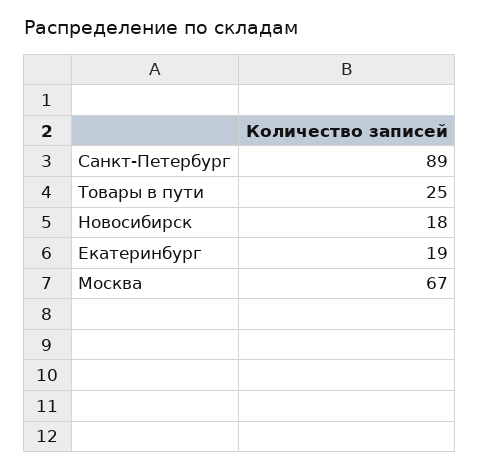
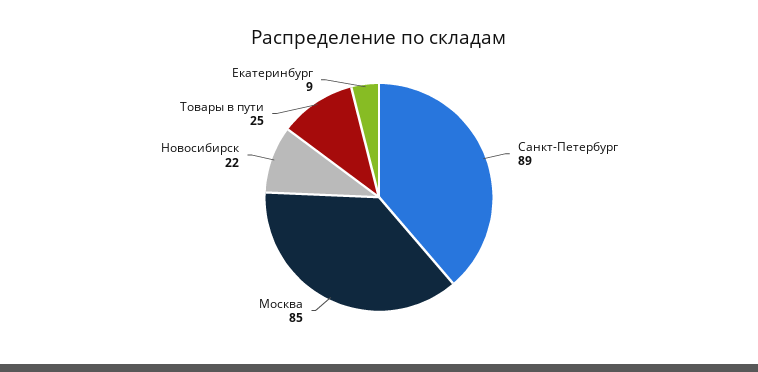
  {
    "Санкт-Петербург": 89,
    "Товары в пути": 25,
-   "Новосибирск": 18,
+   "Новосибирск": 22,
-   "Екатеринбург": 19,
+   "Екатеринбург": 9,
-   "Москва": 67
+   "Москва": 85
  }

